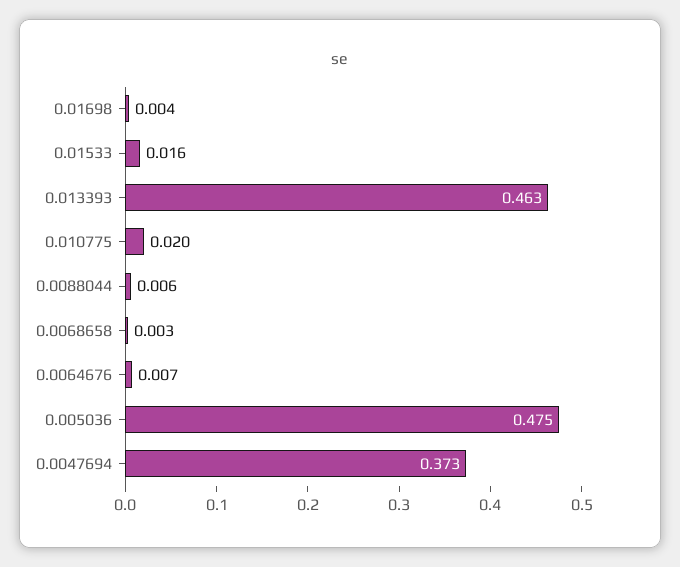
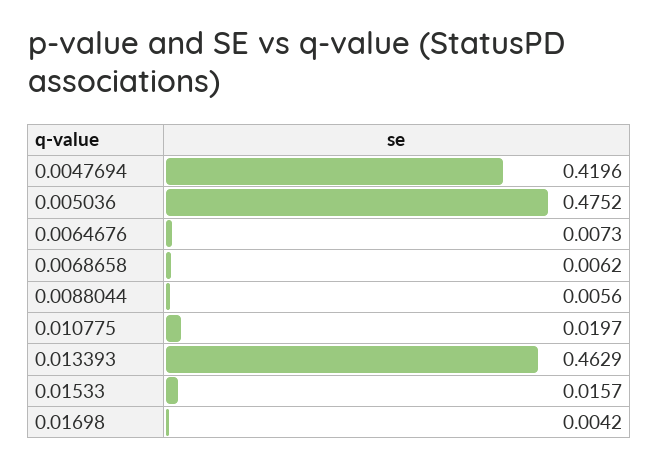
  {
    "0.01698": 0.0042,
    "0.01533": 0.0157,
    "0.013393": 0.4629,
    "0.010775": 0.0197,
    "0.0088044": 0.0056,
-   "0.0068658": 0.003,
+   "0.0068658": 0.0062,
    "0.0064676": 0.0073,
    "0.005036": 0.4752,
-   "0.0047694": 0.373
+   "0.0047694": 0.4196
  }

